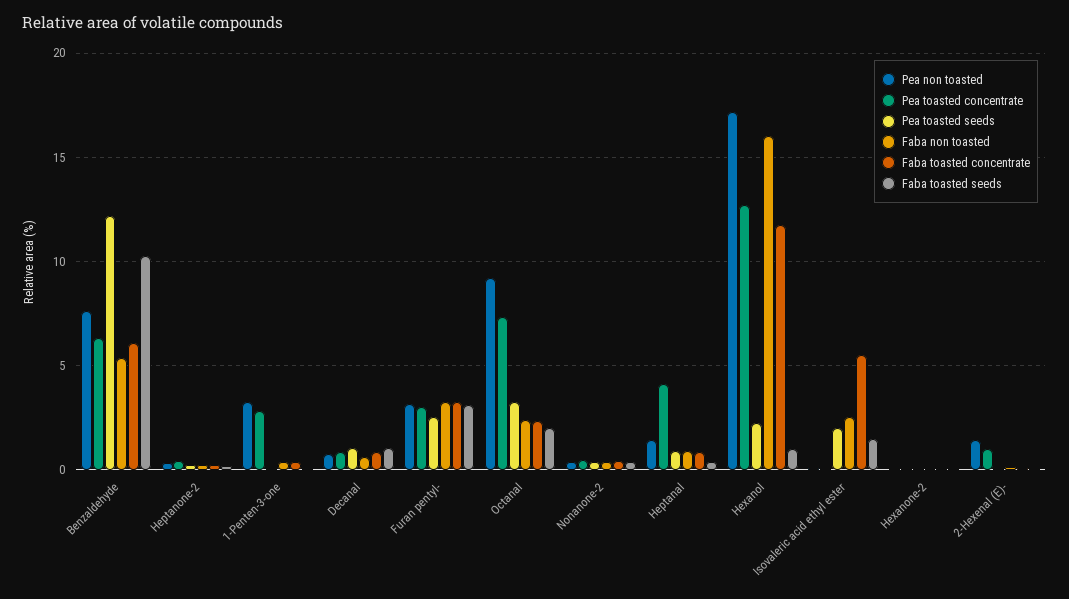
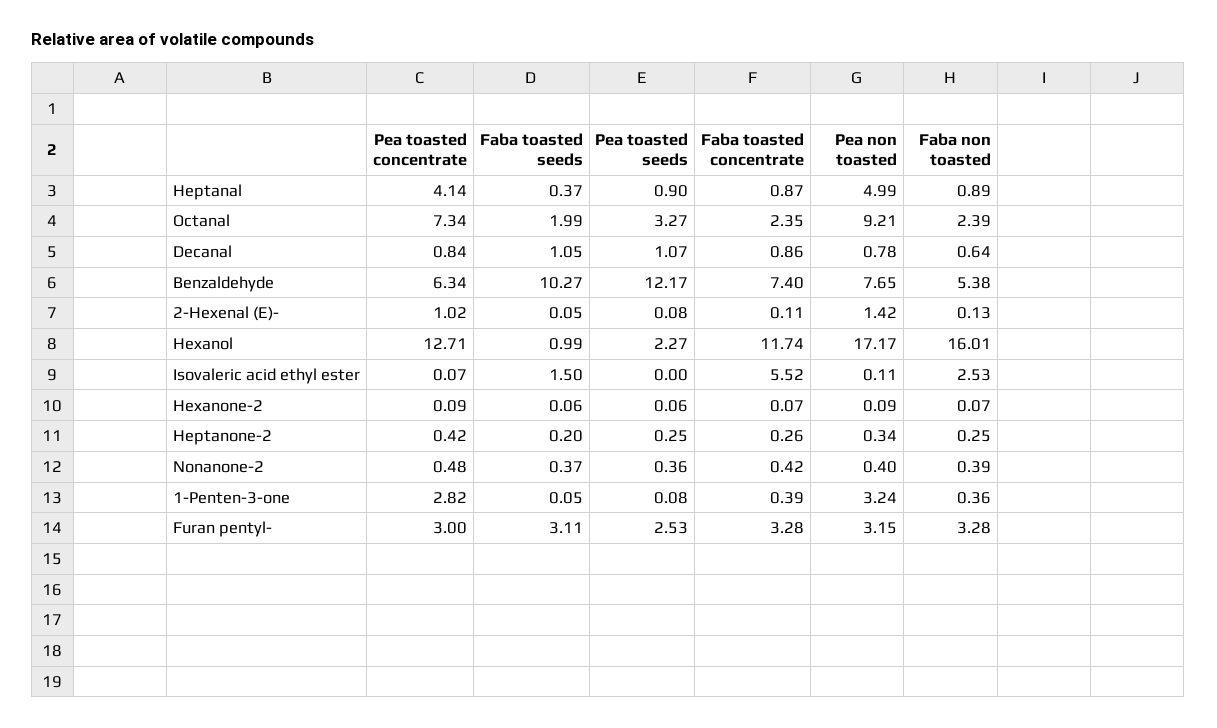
  {
    "Pea non toasted": {
      "Benzaldehyde": 7.65,
      "Heptanone-2": 0.34,
      "1-Penten-3-one": 3.24,
      "Decanal": 0.78,
      "Furan pentyl-": 3.15,
      "Octanal": 9.21,
      "Nonanone-2": 0.4,
-     "Heptanal": 1.5,
+     "Heptanal": 4.99,
      "Hexanol": 17.17,
      "Isovaleric acid ethyl ester": 0.11,
      "Hexanone-2": 0.09,
      "2-Hexenal (E)-": 1.42
    },
    "Pea toasted concentrate": {
      "Benzaldehyde": 6.34,
      "Heptanone-2": 0.42,
      "1-Penten-3-one": 2.82,
      "Decanal": 0.84,
      "Furan pentyl-": 3,
      "Octanal": 7.34,
      "Nonanone-2": 0.48,
      "Heptanal": 4.14,
      "Hexanol": 12.71,
      "Isovaleric acid ethyl ester": 0.07,
      "Hexanone-2": 0.09,
      "2-Hexenal (E)-": 1.02
    },
    "Pea toasted seeds": {
      "Benzaldehyde": 12.17,
      "Heptanone-2": 0.25,
      "1-Penten-3-one": 0.08,
      "Decanal": 1.07,
      "Furan pentyl-": 2.53,
      "Octanal": 3.27,
      "Nonanone-2": 0.36,
      "Heptanal": 0.9,
      "Hexanol": 2.27,
-     "Isovaleric acid ethyl ester": 2,
+     "Isovaleric acid ethyl ester": 0,
      "Hexanone-2": 0.06,
      "2-Hexenal (E)-": 0.08
    },
    "Faba non toasted": {
      "Benzaldehyde": 5.38,
      "Heptanone-2": 0.25,
      "1-Penten-3-one": 0.36,
      "Decanal": 0.64,
      "Furan pentyl-": 3.28,
      "Octanal": 2.39,
      "Nonanone-2": 0.39,
      "Heptanal": 0.89,
      "Hexanol": 16.01,
      "Isovaleric acid ethyl ester": 2.53,
      "Hexanone-2": 0.07,
      "2-Hexenal (E)-": 0.13
    },
    "Faba toasted concentrate": {
-     "Benzaldehyde": 6,
+     "Benzaldehyde": 7.4,
      "Heptanone-2": 0.26,
      "1-Penten-3-one": 0.39,
      "Decanal": 0.86,
      "Furan pentyl-": 3.28,
      "Octanal": 2.35,
      "Nonanone-2": 0.42,
      "Heptanal": 0.87,
      "Hexanol": 11.74,
      "Isovaleric acid ethyl ester": 5.52,
      "Hexanone-2": 0.07,
      "2-Hexenal (E)-": 0.11
    },
    "Faba toasted seeds": {
      "Benzaldehyde": 10.27,
      "Heptanone-2": 0.2,
      "1-Penten-3-one": 0.05,
      "Decanal": 1.05,
      "Furan pentyl-": 3.11,
      "Octanal": 1.99,
      "Nonanone-2": 0.37,
      "Heptanal": 0.37,
      "Hexanol": 0.99,
      "Isovaleric acid ethyl ester": 1.5,
      "Hexanone-2": 0.06,
      "2-Hexenal (E)-": 0.05
    }
  }

